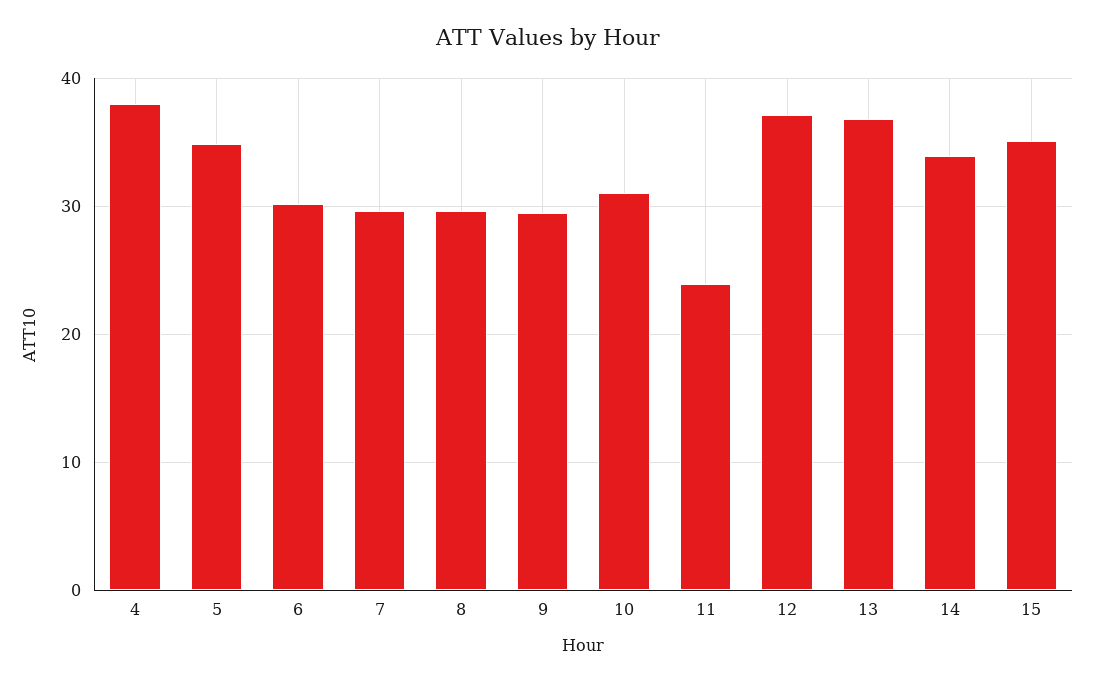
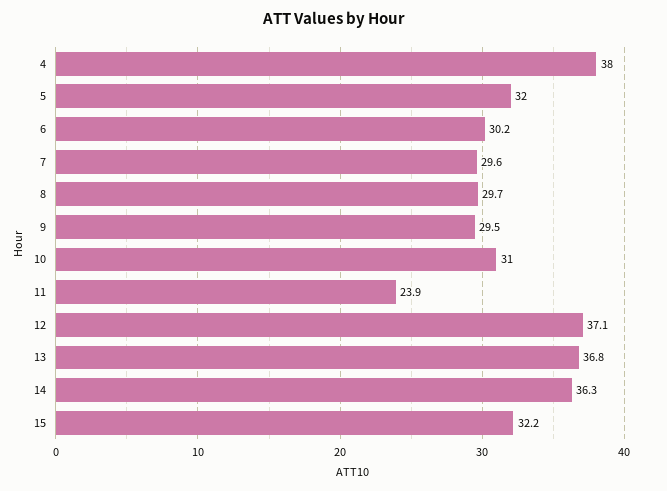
  {
    "4": 38,
-   "5": 35,
+   "5": 32,
    "6": 30.2,
    "7": 29.6,
    "8": 29.7,
    "9": 29.5,
    "10": 31,
    "11": 23.9,
    "12": 37.1,
    "13": 36.8,
-   "14": 34,
+   "14": 36.3,
-   "15": 35
+   "15": 32.2
  }

